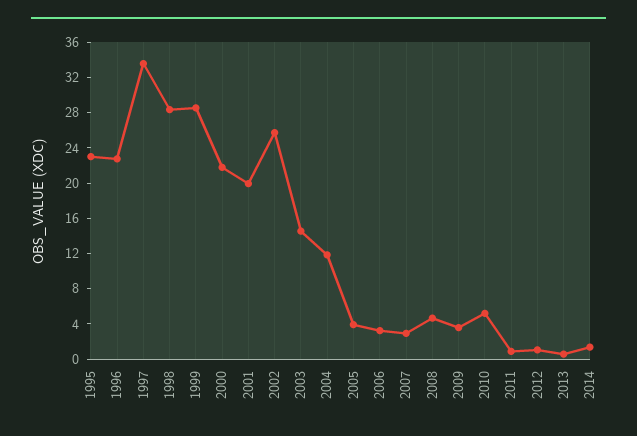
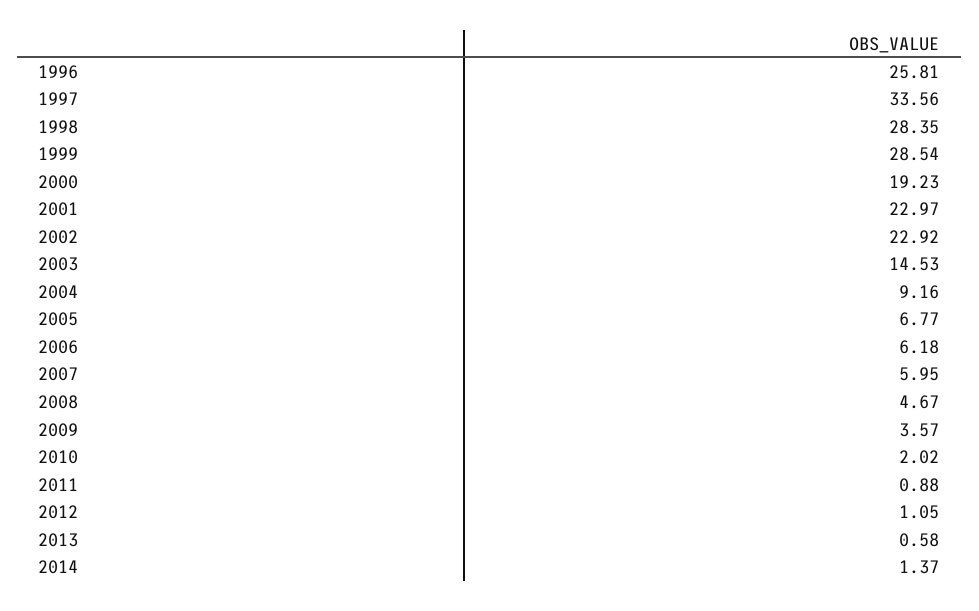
  {
-   "1995": 23,
-   "1996": 23,
+   "1996": 25.81,
    "1997": 33.56,
    "1998": 28.35,
    "1999": 28.54,
-   "2000": 22,
+   "2000": 19.23,
-   "2001": 20,
+   "2001": 22.97,
-   "2002": 26,
+   "2002": 22.92,
    "2003": 14.53,
-   "2004": 12,
+   "2004": 9.16,
-   "2005": 4,
+   "2005": 6.77,
-   "2006": 3,
+   "2006": 6.18,
-   "2007": 3,
+   "2007": 5.95,
    "2008": 4.67,
    "2009": 3.57,
-   "2010": 5,
+   "2010": 2.02,
    "2011": 0.88,
    "2012": 1.05,
    "2013": 0.58,
    "2014": 1.37
  }

